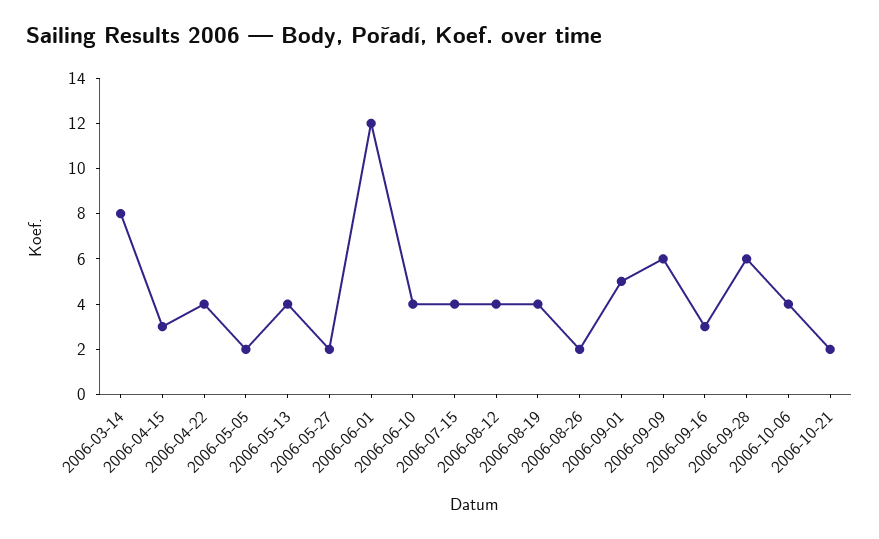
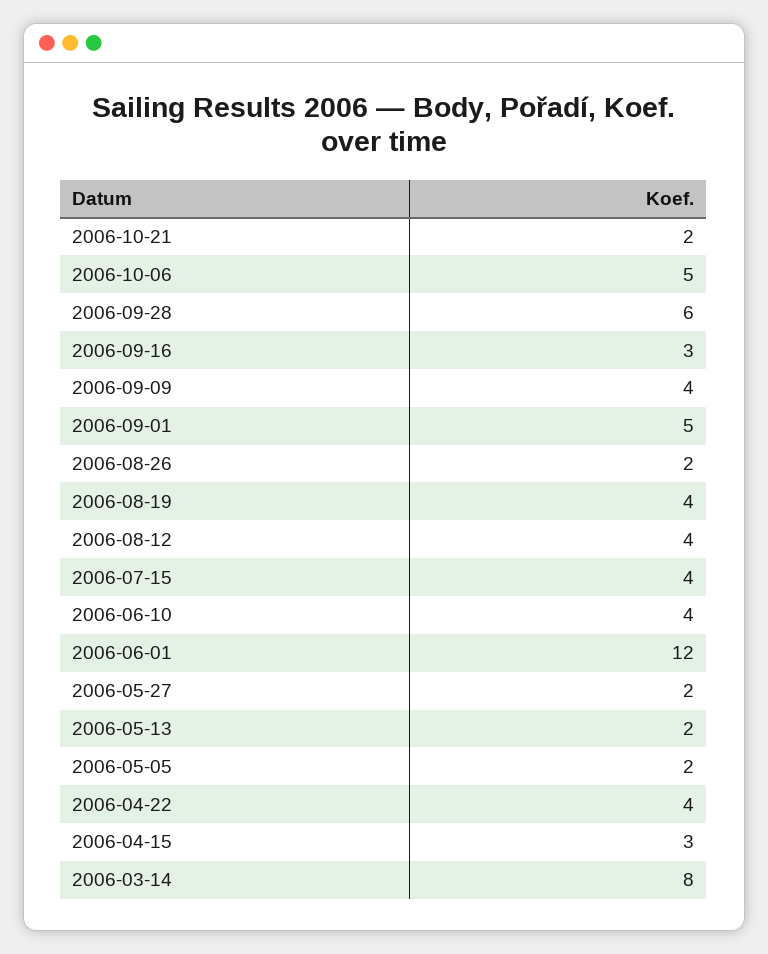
  {
    "2006-03-14": 8,
    "2006-04-15": 3,
    "2006-04-22": 4,
    "2006-05-05": 2,
-   "2006-05-13": 4,
+   "2006-05-13": 2,
    "2006-05-27": 2,
    "2006-06-01": 12,
    "2006-06-10": 4,
    "2006-07-15": 4,
    "2006-08-12": 4,
    "2006-08-19": 4,
    "2006-08-26": 2,
    "2006-09-01": 5,
-   "2006-09-09": 6,
+   "2006-09-09": 4,
    "2006-09-16": 3,
    "2006-09-28": 6,
-   "2006-10-06": 4,
+   "2006-10-06": 5,
    "2006-10-21": 2
  }

